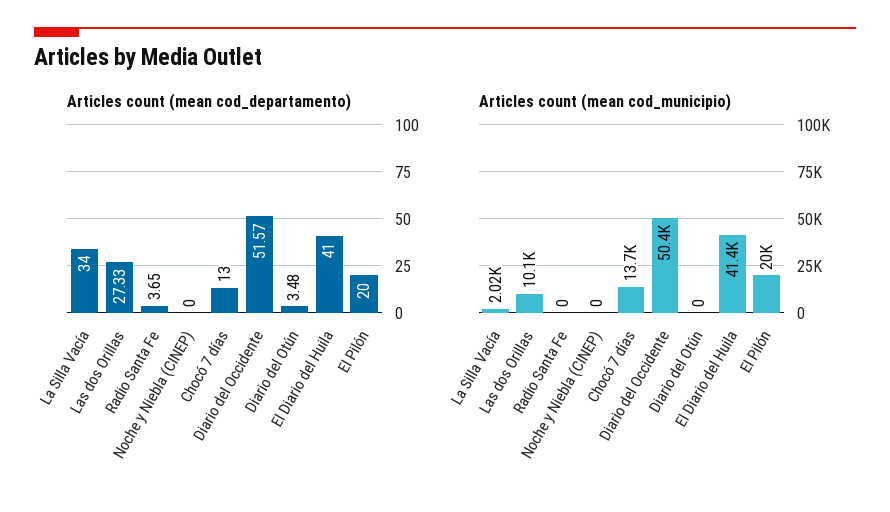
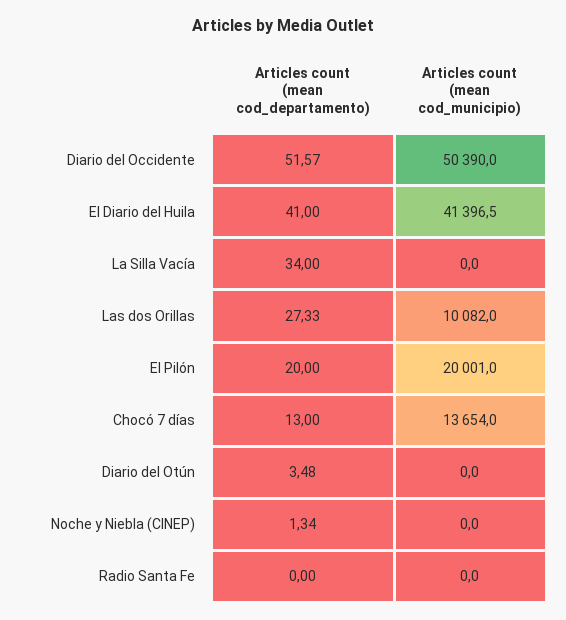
  {
    "Articles count (mean cod_departamento)": {
      "La Silla Vacía": 34,
      "Las dos Orillas": 27.33,
-     "Radio Santa Fe": 3.65,
+     "Radio Santa Fe": 0,
-     "Noche y Niebla (CINEP)": 0,
+     "Noche y Niebla (CINEP)": 1.34,
      "Chocó 7 días": 13,
      "Diario del Occidente": 51.57,
      "Diario del Otún": 3.48,
      "El Diario del Huila": 41,
      "El Pilón": 20
    },
    "Articles count (mean cod_municipio)": {
-     "La Silla Vacía": 2020,
+     "La Silla Vacía": 0,
      "Las dos Orillas": 10082,
      "Radio Santa Fe": 0,
      "Noche y Niebla (CINEP)": 0,
      "Chocó 7 días": 13654,
      "Diario del Occidente": 50390,
      "Diario del Otún": 0,
      "El Diario del Huila": 41396.5,
      "El Pilón": 20001
    }
  }

